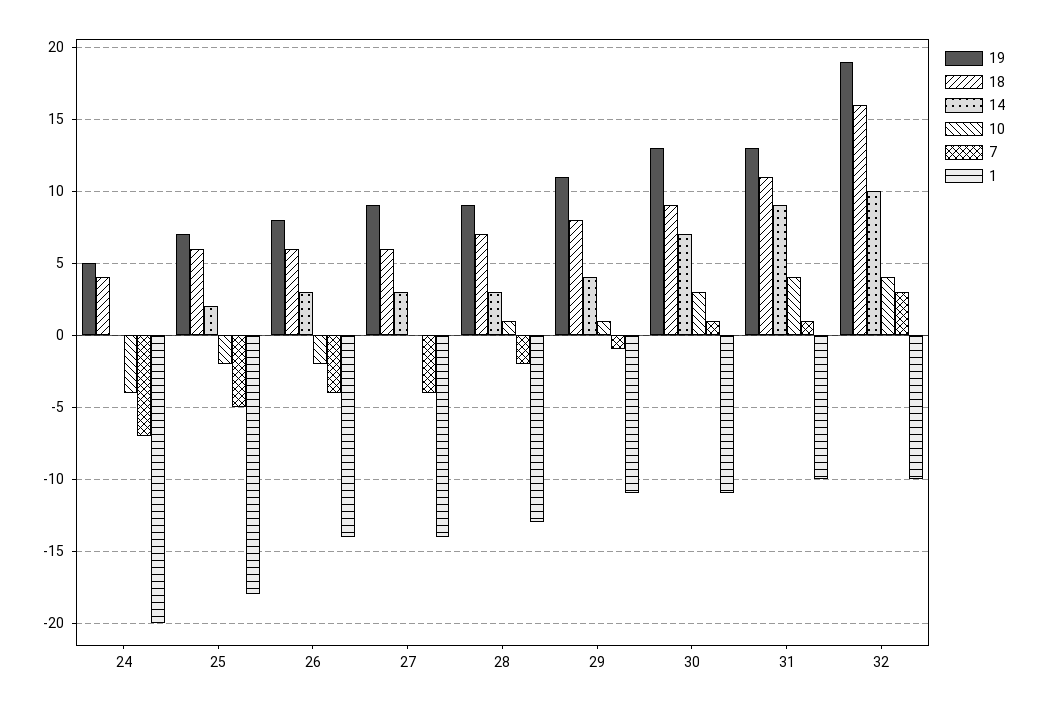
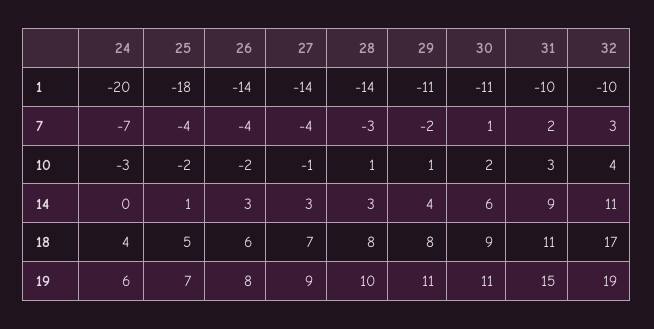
  {
    "19": {
-     "24": 5,
+     "24": 6,
      "25": 7,
      "26": 8,
      "27": 9,
-     "28": 9,
+     "28": 10,
      "29": 11,
-     "30": 13,
+     "30": 11,
-     "31": 13,
+     "31": 15,
      "32": 19
    },
    "18": {
      "24": 4,
-     "25": 6,
+     "25": 5,
      "26": 6,
-     "27": 6,
+     "27": 7,
-     "28": 7,
+     "28": 8,
      "29": 8,
      "30": 9,
      "31": 11,
-     "32": 16
+     "32": 17
    },
    "14": {
      "24": 0,
-     "25": 2,
+     "25": 1,
      "26": 3,
      "27": 3,
      "28": 3,
      "29": 4,
-     "30": 7,
+     "30": 6,
      "31": 9,
-     "32": 10
+     "32": 11
    },
    "10": {
-     "24": -4,
+     "24": -3,
      "25": -2,
      "26": -2,
-     "27": 0,
+     "27": -1,
      "28": 1,
      "29": 1,
-     "30": 3,
+     "30": 2,
-     "31": 4,
+     "31": 3,
      "32": 4
    },
    "7": {
      "24": -7,
-     "25": -5,
+     "25": -4,
      "26": -4,
      "27": -4,
-     "28": -2,
+     "28": -3,
-     "29": -1,
+     "29": -2,
      "30": 1,
-     "31": 1,
+     "31": 2,
      "32": 3
    },
    "1": {
      "24": -20,
      "25": -18,
      "26": -14,
      "27": -14,
-     "28": -13,
+     "28": -14,
      "29": -11,
      "30": -11,
      "31": -10,
      "32": -10
    }
  }

